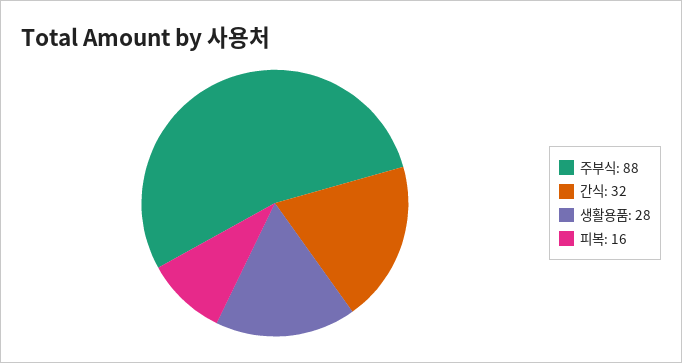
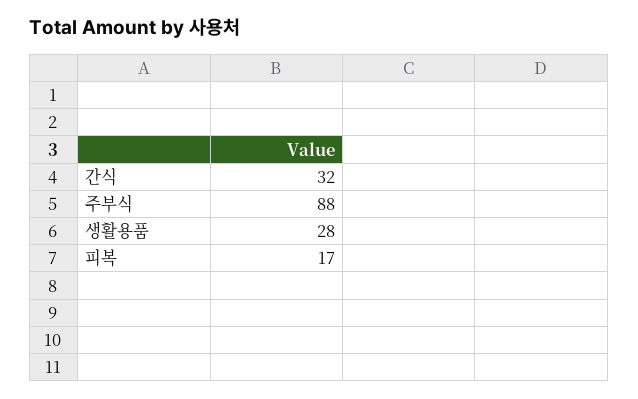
  {
    "주부식": 88,
    "간식": 32,
    "생활용품": 28,
-   "피복": 16
+   "피복": 17
  }

